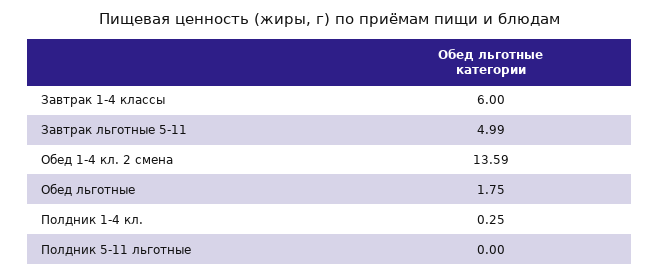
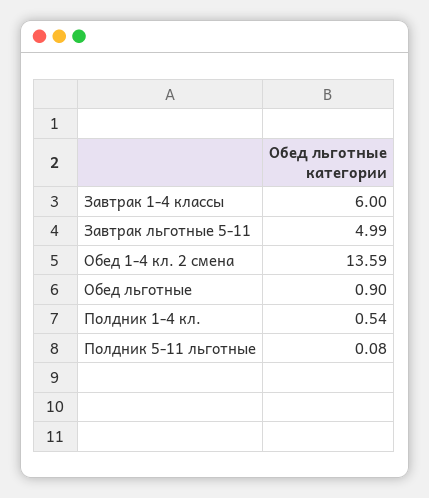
  {
    "Завтрак 1-4 классы": 6,
    "Завтрак льготные 5-11": 4.99,
    "Обед 1-4 кл. 2 смена": 13.59,
-   "Обед льготные": 1.75,
+   "Обед льготные": 0.9,
-   "Полдник 1-4 кл.": 0.25,
+   "Полдник 1-4 кл.": 0.54,
-   "Полдник 5-11 льготные": 0
+   "Полдник 5-11 льготные": 0.08
  }

